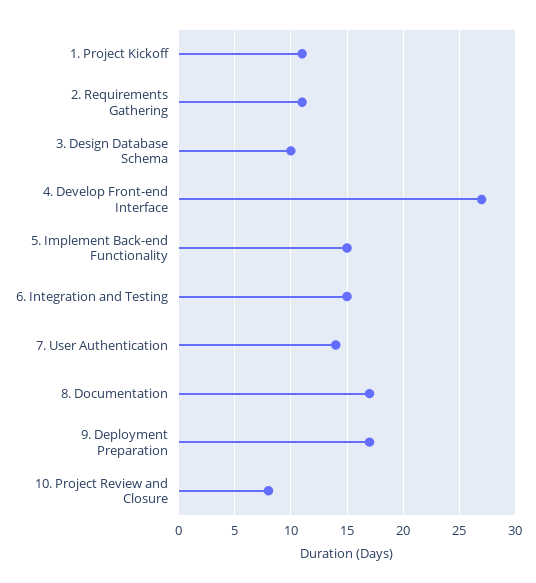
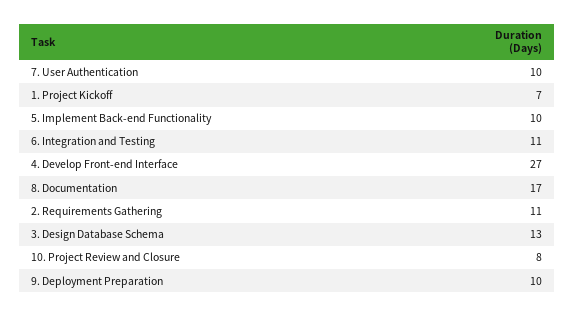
  {
-   "1. Project Kickoff": 11,
+   "1. Project Kickoff": 7,
    "2. Requirements Gathering": 11,
-   "3. Design Database Schema": 10,
+   "3. Design Database Schema": 13,
    "4. Develop Front-end Interface": 27,
-   "5. Implement Back-end Functionality": 15,
+   "5. Implement Back-end Functionality": 10,
-   "6. Integration and Testing": 15,
+   "6. Integration and Testing": 11,
-   "7. User Authentication": 14,
+   "7. User Authentication": 10,
    "8. Documentation": 17,
-   "9. Deployment Preparation": 17,
+   "9. Deployment Preparation": 10,
    "10. Project Review and Closure": 8
  }

